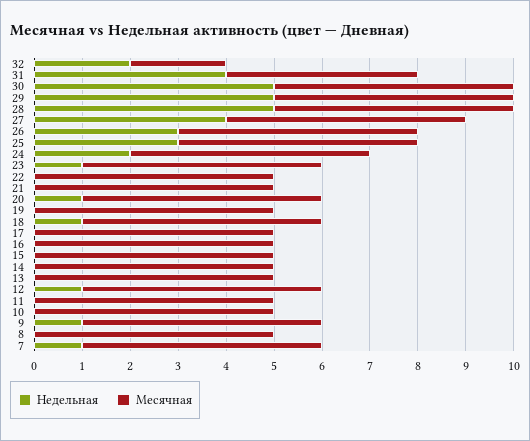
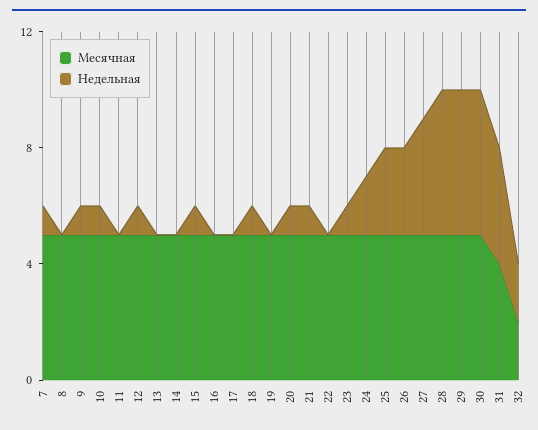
  {
    "Недельная": {
      "32": 2,
      "31": 4,
      "30": 5,
      "29": 5,
      "28": 5,
      "27": 4,
      "26": 3,
      "25": 3,
      "24": 2,
      "23": 1,
      "22": 0,
-     "21": 0,
+     "21": 1,
      "20": 1,
      "19": 0,
      "18": 1,
      "17": 0,
      "16": 0,
-     "15": 0,
+     "15": 1,
      "14": 0,
      "13": 0,
      "12": 1,
      "11": 0,
-     "10": 0,
+     "10": 1,
      "9": 1,
      "8": 0,
      "7": 1
    },
    "Месячная": {
      "32": 2,
      "31": 4,
      "30": 5,
      "29": 5,
      "28": 5,
      "27": 5,
      "26": 5,
      "25": 5,
      "24": 5,
      "23": 5,
      "22": 5,
      "21": 5,
      "20": 5,
      "19": 5,
      "18": 5,
      "17": 5,
      "16": 5,
      "15": 5,
      "14": 5,
      "13": 5,
      "12": 5,
      "11": 5,
      "10": 5,
      "9": 5,
      "8": 5,
      "7": 5
    }
  }

